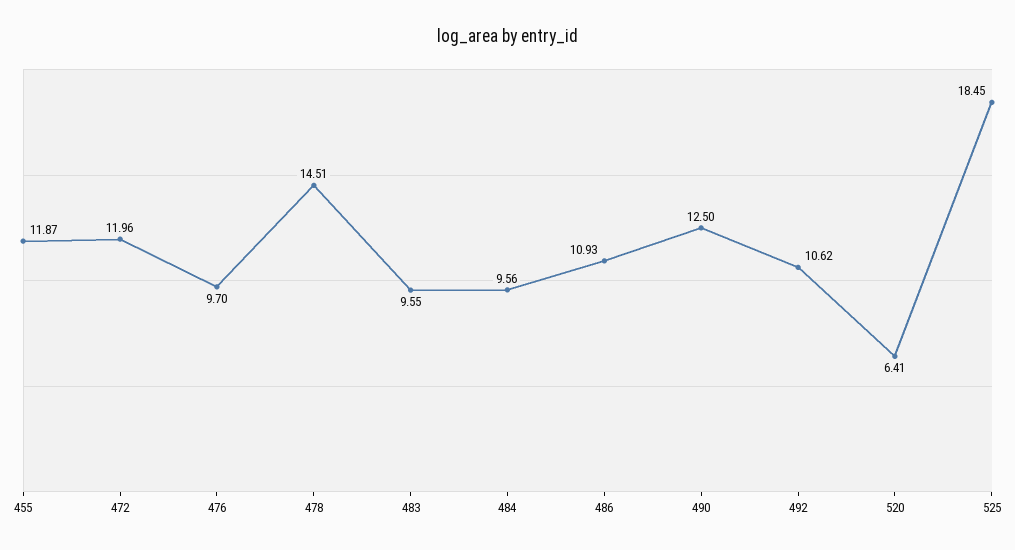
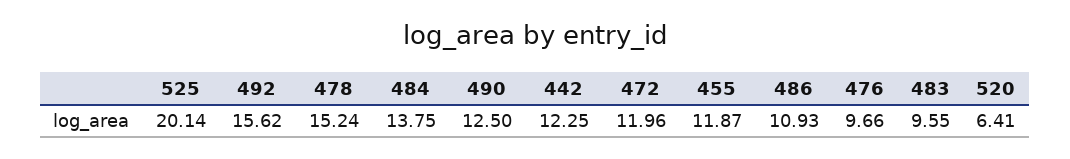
  {
    "455": 11.87,
    "472": 11.96,
-   "476": 9.7,
+   "476": 9.66,
-   "478": 14.51,
+   "478": 15.24,
    "483": 9.55,
-   "484": 9.56,
+   "484": 13.75,
    "486": 10.93,
    "490": 12.5,
-   "492": 10.62,
+   "492": 15.62,
    "520": 6.41,
-   "525": 18.45
+   "525": 20.14,
+   "442": 12.25
  }

